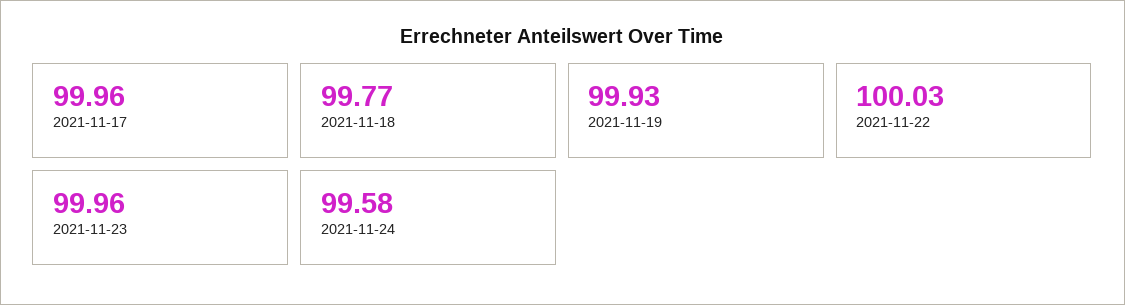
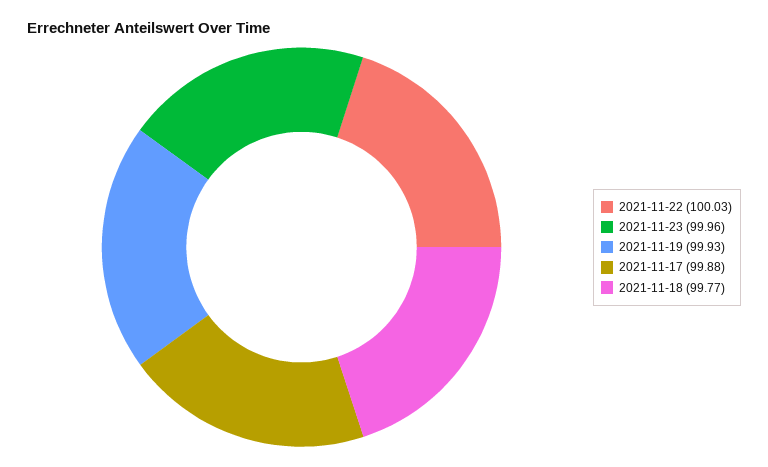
  {
-   "2021-11-17": 99.96,
+   "2021-11-17": 99.88,
    "2021-11-18": 99.77,
    "2021-11-19": 99.93,
    "2021-11-22": 100.03,
-   "2021-11-23": 99.96,
+   "2021-11-23": 99.96
-   "2021-11-24": 99.58
  }

